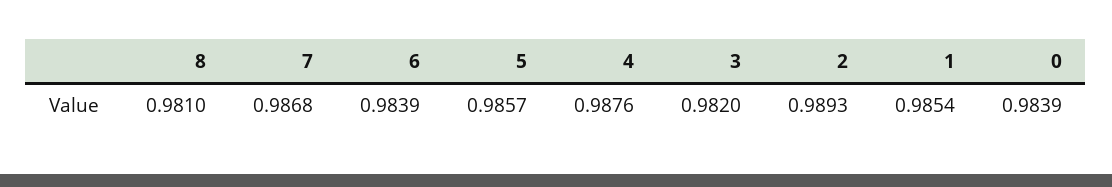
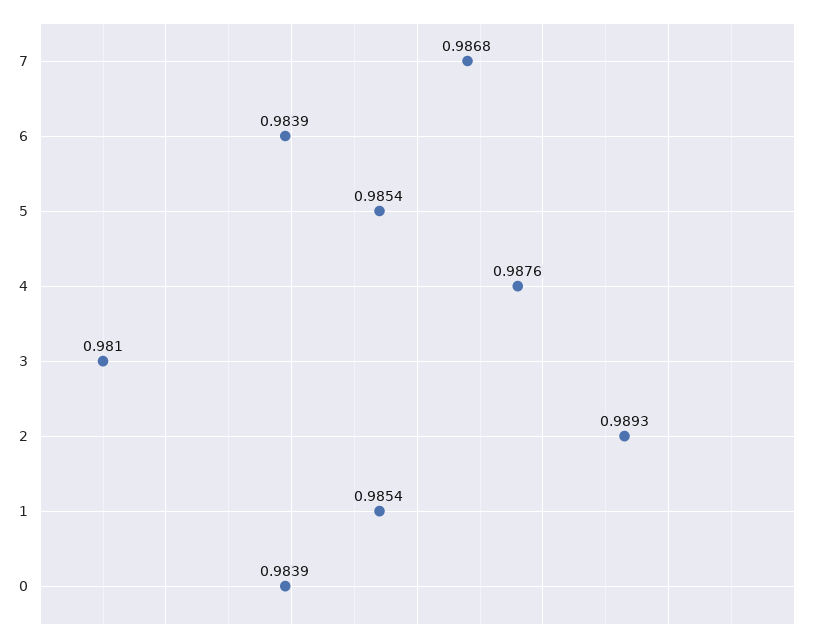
  {
-   "8": 0.981,
    "7": 0.9868,
    "6": 0.9839,
-   "5": 0.9857,
+   "5": 0.9854,
    "4": 0.9876,
-   "3": 0.982,
+   "3": 0.981,
    "2": 0.9893,
    "1": 0.9854,
    "0": 0.9839
  }

